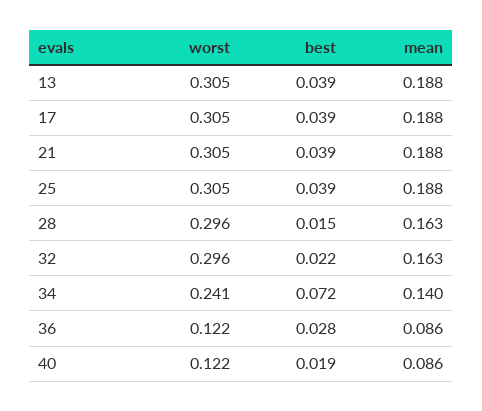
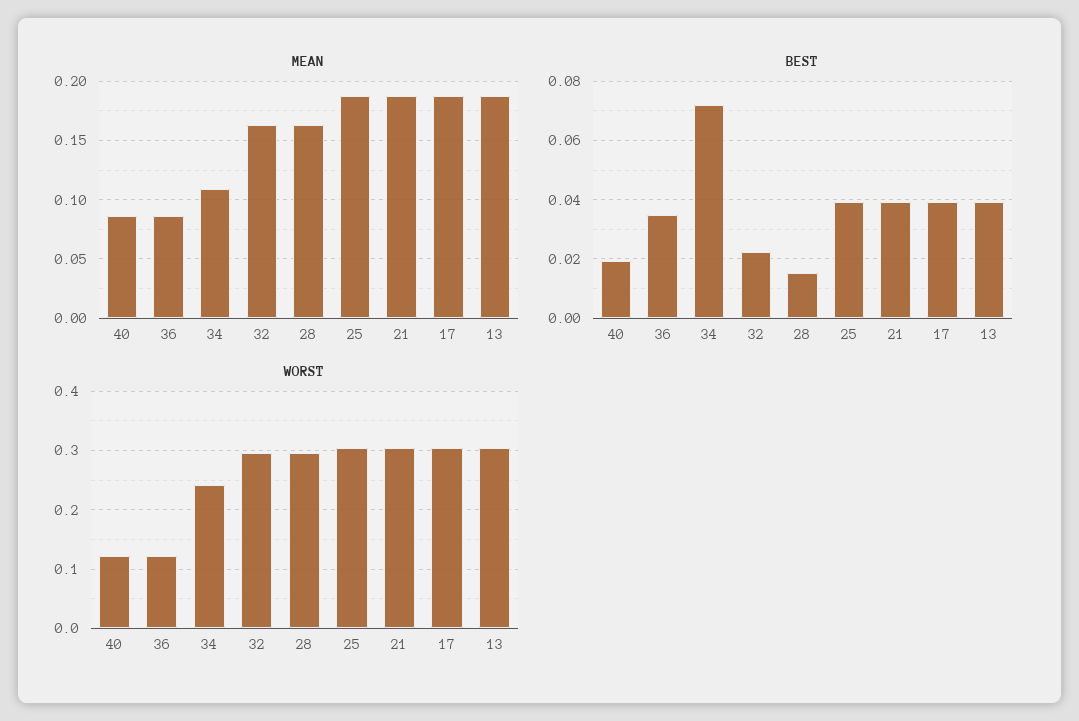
  {
    "worst": {
      "13": 0.305,
      "17": 0.305,
      "21": 0.305,
      "25": 0.305,
      "28": 0.296,
      "32": 0.296,
      "34": 0.241,
      "36": 0.122,
      "40": 0.122
    },
    "best": {
      "13": 0.039,
      "17": 0.039,
      "21": 0.039,
      "25": 0.039,
      "28": 0.015,
      "32": 0.022,
      "34": 0.072,
-     "36": 0.028,
+     "36": 0.035,
      "40": 0.019
    },
    "mean": {
      "13": 0.188,
      "17": 0.188,
      "21": 0.188,
      "25": 0.188,
      "28": 0.163,
      "32": 0.163,
-     "34": 0.14,
+     "34": 0.11,
      "36": 0.086,
      "40": 0.086
    }
  }

